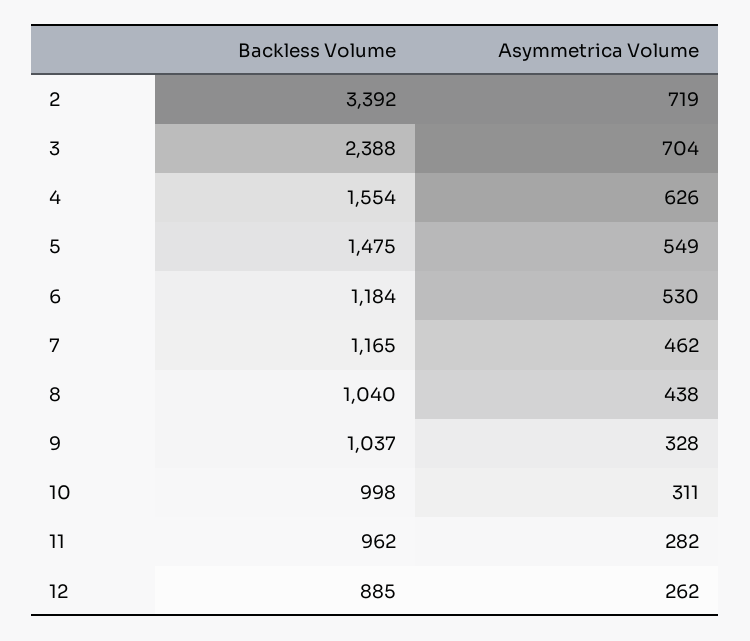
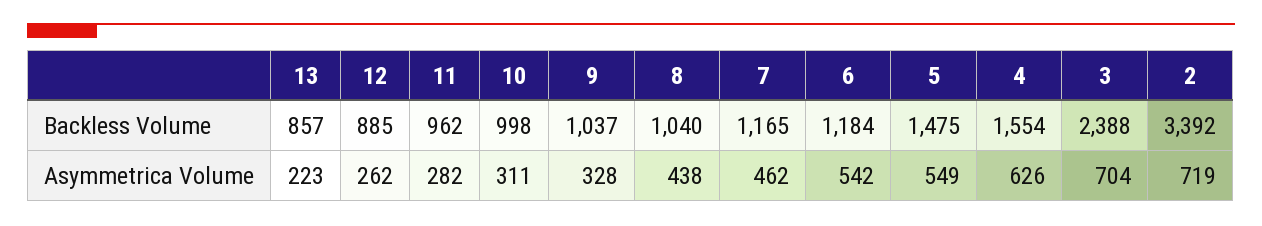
  {
    "Backless Volume": {
      "2": 3392,
      "3": 2388,
      "4": 1554,
      "5": 1475,
      "6": 1184,
      "7": 1165,
      "8": 1040,
      "9": 1037,
      "10": 998,
      "11": 962,
-     "12": 885
+     "12": 885,
+     "13": 857
    },
    "Asymmetrica Volume": {
      "2": 719,
      "3": 704,
      "4": 626,
      "5": 549,
-     "6": 530,
+     "6": 542,
      "7": 462,
      "8": 438,
      "9": 328,
      "10": 311,
      "11": 282,
-     "12": 262
+     "12": 262,
+     "13": 223
    }
  }

